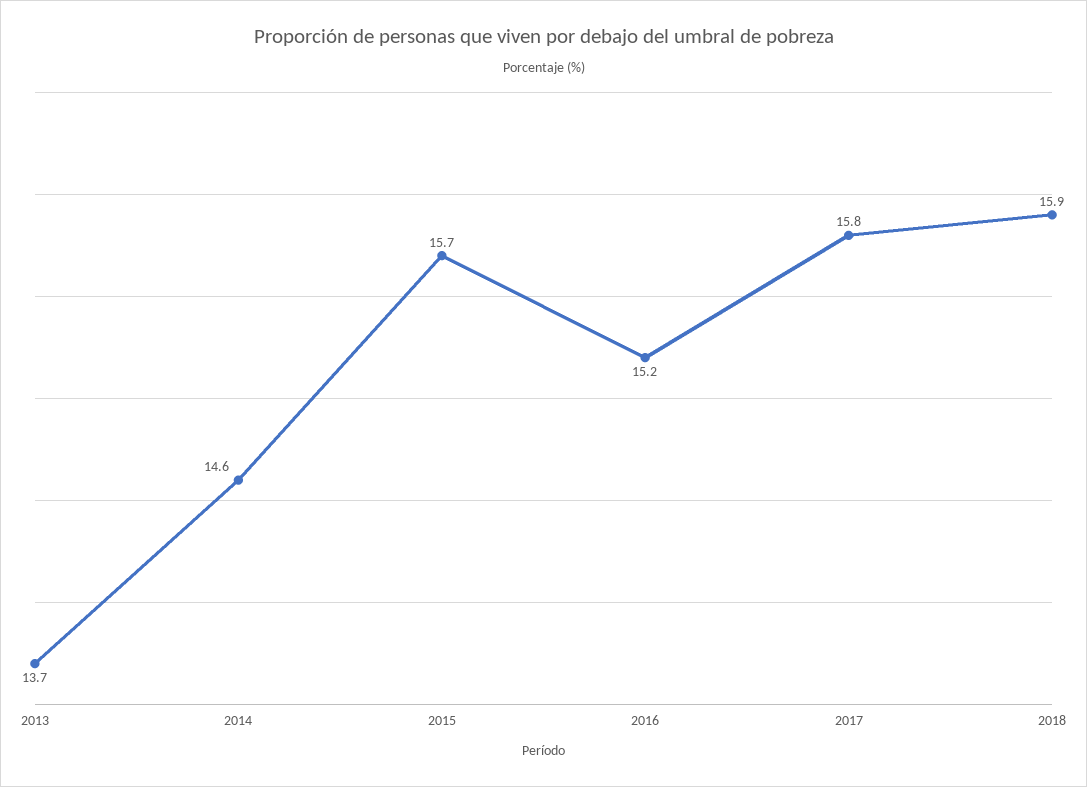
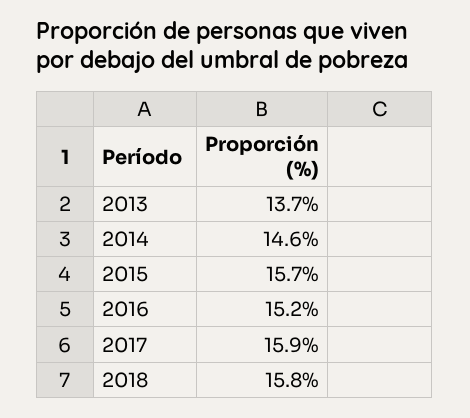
  {
    "2013": 13.7,
    "2014": 14.6,
    "2015": 15.7,
    "2016": 15.2,
-   "2017": 15.8,
+   "2017": 15.9,
-   "2018": 15.9
+   "2018": 15.8
  }

